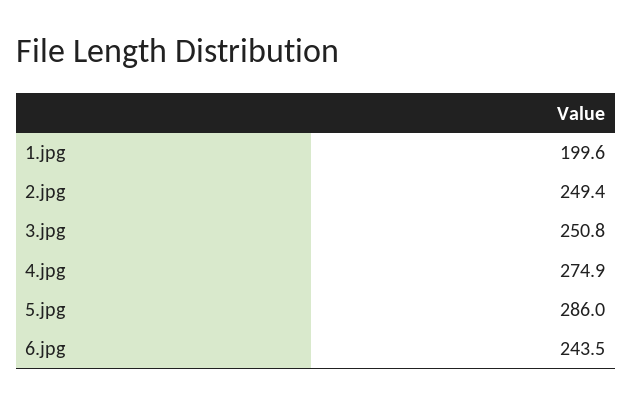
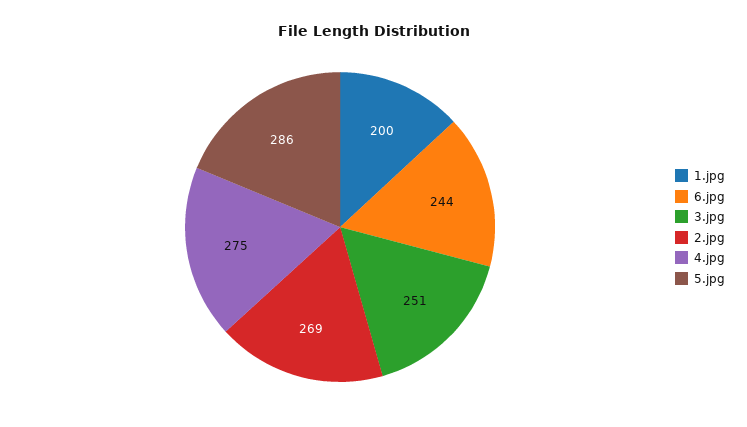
  {
    "1.jpg": 199.6,
-   "2.jpg": 249.4,
+   "2.jpg": 269,
    "3.jpg": 250.8,
    "4.jpg": 274.9,
    "5.jpg": 286,
    "6.jpg": 243.5
  }

